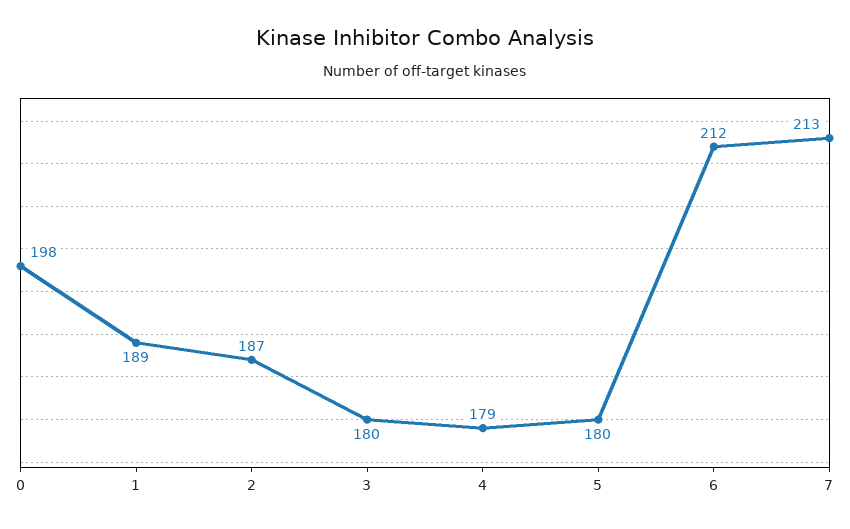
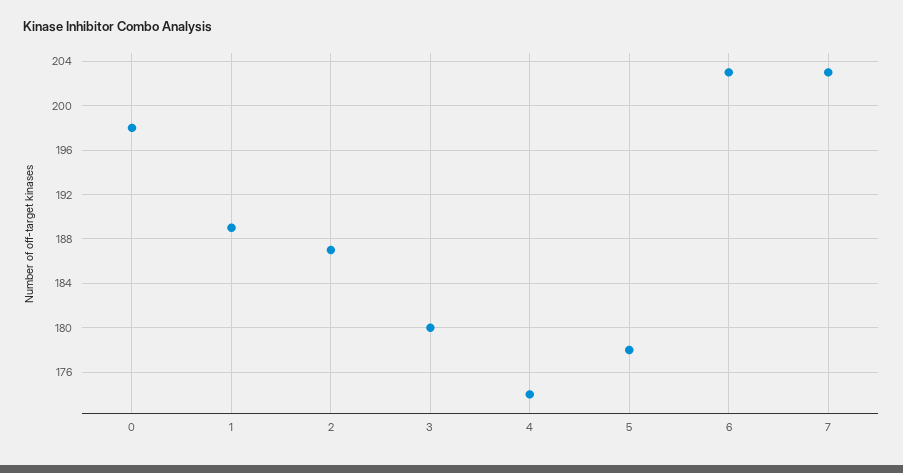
  {
    "0": 198,
    "1": 189,
    "2": 187,
    "3": 180,
-   "4": 179,
+   "4": 174,
-   "5": 180,
+   "5": 178,
-   "6": 212,
+   "6": 203,
-   "7": 213
+   "7": 203
  }

